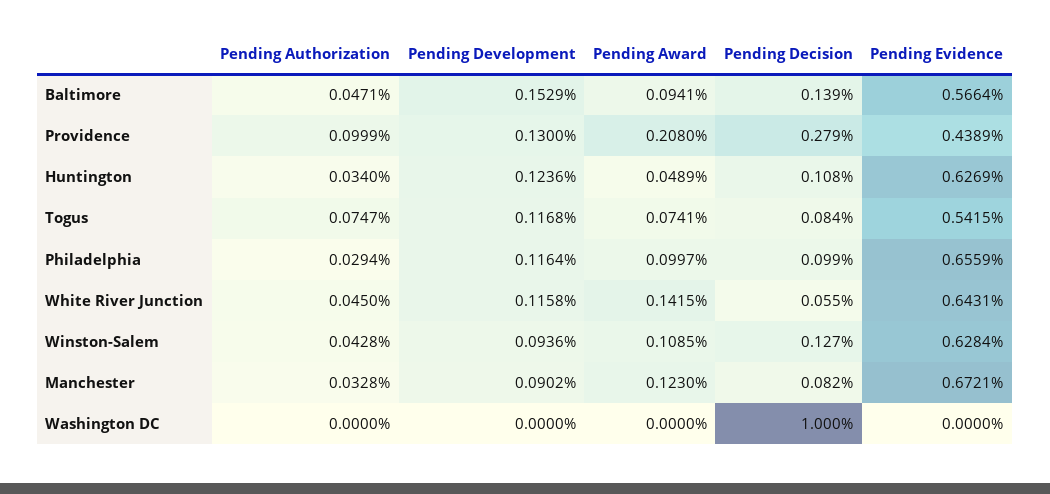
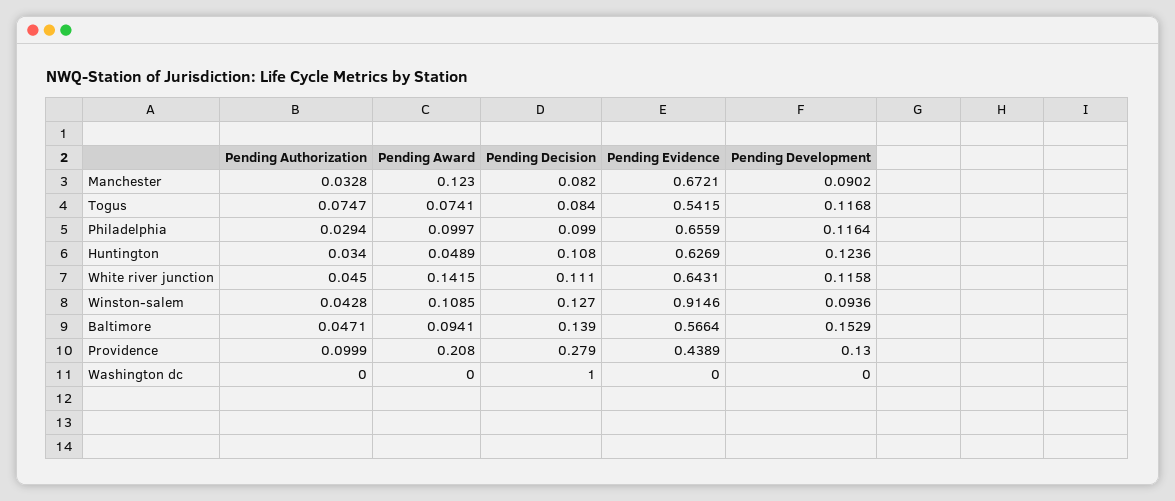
  {
    "Pending Authorization": {
      "Baltimore": 0.0471,
      "Providence": 0.0999,
      "Huntington": 0.034,
      "Togus": 0.0747,
      "Philadelphia": 0.0294,
      "White River Junction": 0.045,
      "Winston-Salem": 0.0428,
      "Manchester": 0.0328,
      "Washington DC": 0
    },
    "Pending Development": {
      "Baltimore": 0.1529,
      "Providence": 0.13,
      "Huntington": 0.1236,
      "Togus": 0.1168,
      "Philadelphia": 0.1164,
      "White River Junction": 0.1158,
      "Winston-Salem": 0.0936,
      "Manchester": 0.0902,
      "Washington DC": 0
    },
    "Pending Award": {
      "Baltimore": 0.0941,
      "Providence": 0.208,
      "Huntington": 0.0489,
      "Togus": 0.0741,
      "Philadelphia": 0.0997,
      "White River Junction": 0.1415,
      "Winston-Salem": 0.1085,
      "Manchester": 0.123,
      "Washington DC": 0
    },
    "Pending Decision": {
      "Baltimore": 0.139,
      "Providence": 0.279,
      "Huntington": 0.108,
      "Togus": 0.084,
      "Philadelphia": 0.099,
-     "White River Junction": 0.055,
+     "White River Junction": 0.111,
      "Winston-Salem": 0.127,
      "Manchester": 0.082,
      "Washington DC": 1
    },
    "Pending Evidence": {
      "Baltimore": 0.5664,
      "Providence": 0.4389,
      "Huntington": 0.6269,
      "Togus": 0.5415,
      "Philadelphia": 0.6559,
      "White River Junction": 0.6431,
-     "Winston-Salem": 0.6284,
+     "Winston-Salem": 0.9146,
      "Manchester": 0.6721,
      "Washington DC": 0
    }
  }

